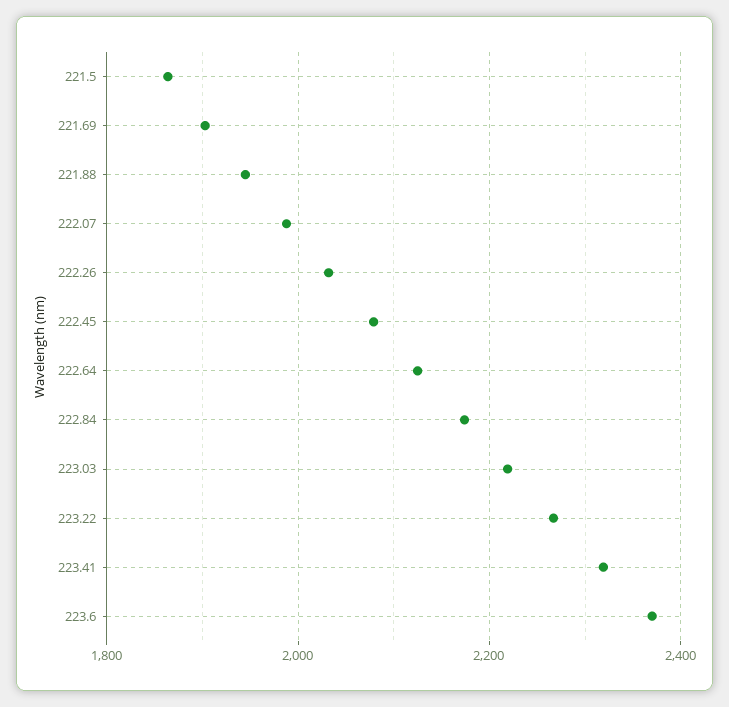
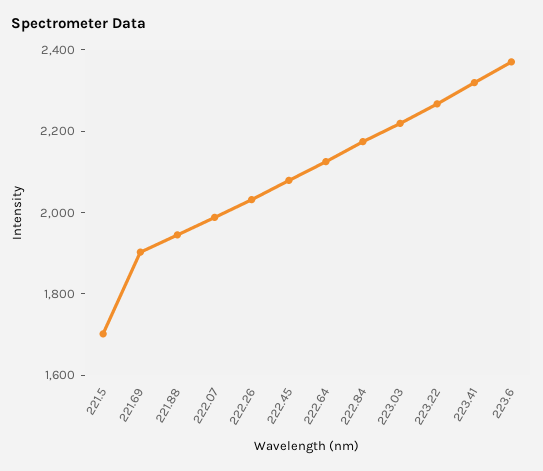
  {
-   "221.5": 1860,
+   "221.5": 1700,
    "221.69": 1900,
    "221.88": 1940,
    "222.07": 1980,
    "222.26": 2040,
    "222.45": 2080,
    "222.64": 2120,
    "222.84": 2180,
    "223.03": 2220,
    "223.22": 2260,
    "223.41": 2320,
    "223.6": 2380
  }

